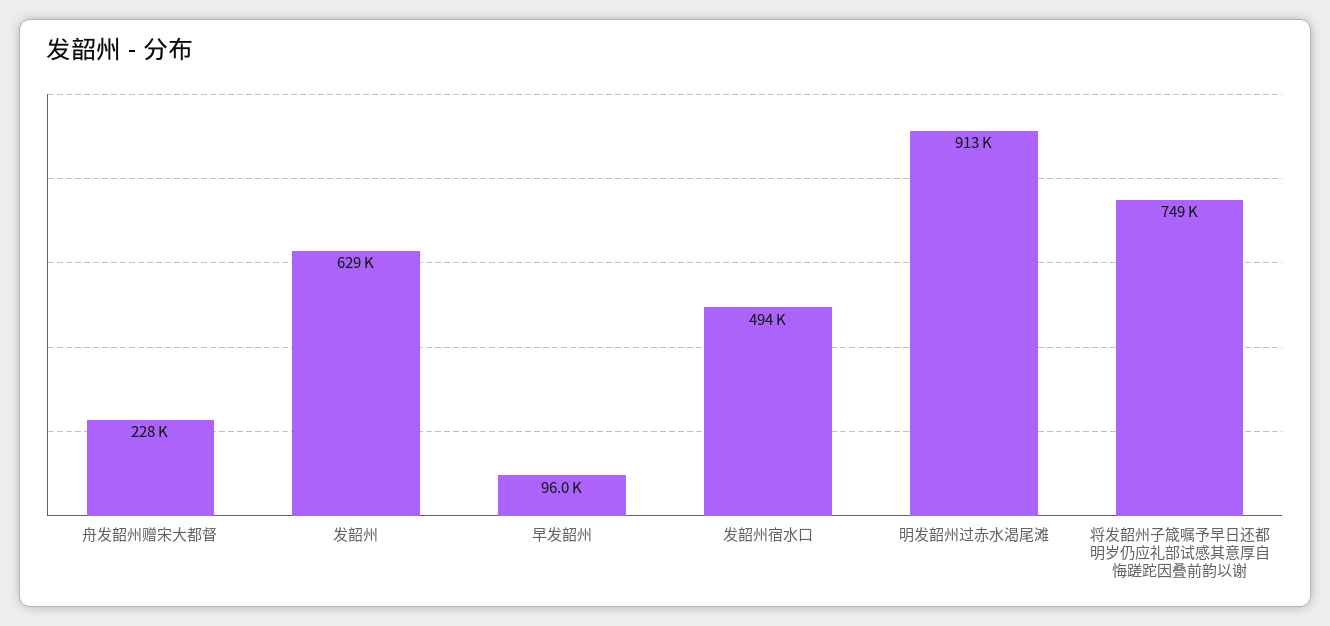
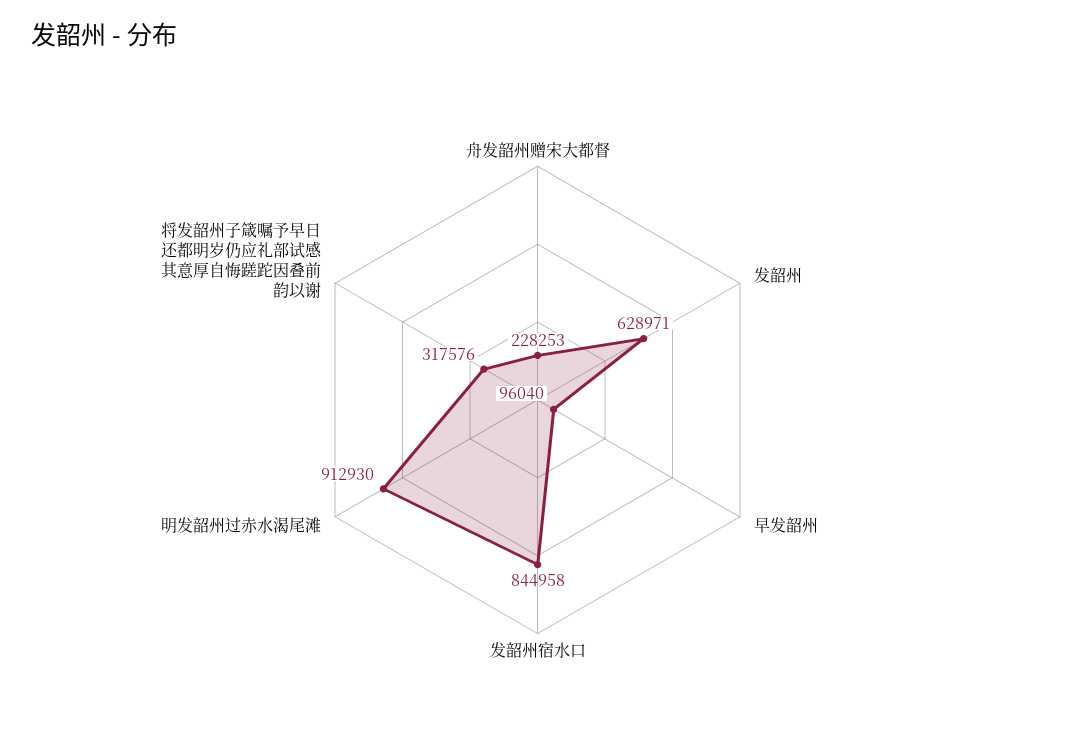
  {
    "舟发韶州赠宋大都督": 228253,
    "发韶州": 628971,
    "早发韶州": 96040,
-   "发韶州宿水口": 494000,
+   "发韶州宿水口": 844958,
    "明发韶州过赤水渴尾滩": 912930,
-   "将发韶州子箴嘱予早日还都明岁仍应礼部试感其意厚自悔蹉跎因叠前韵以谢": 749000
+   "将发韶州子箴嘱予早日还都明岁仍应礼部试感其意厚自悔蹉跎因叠前韵以谢": 317576
  }

